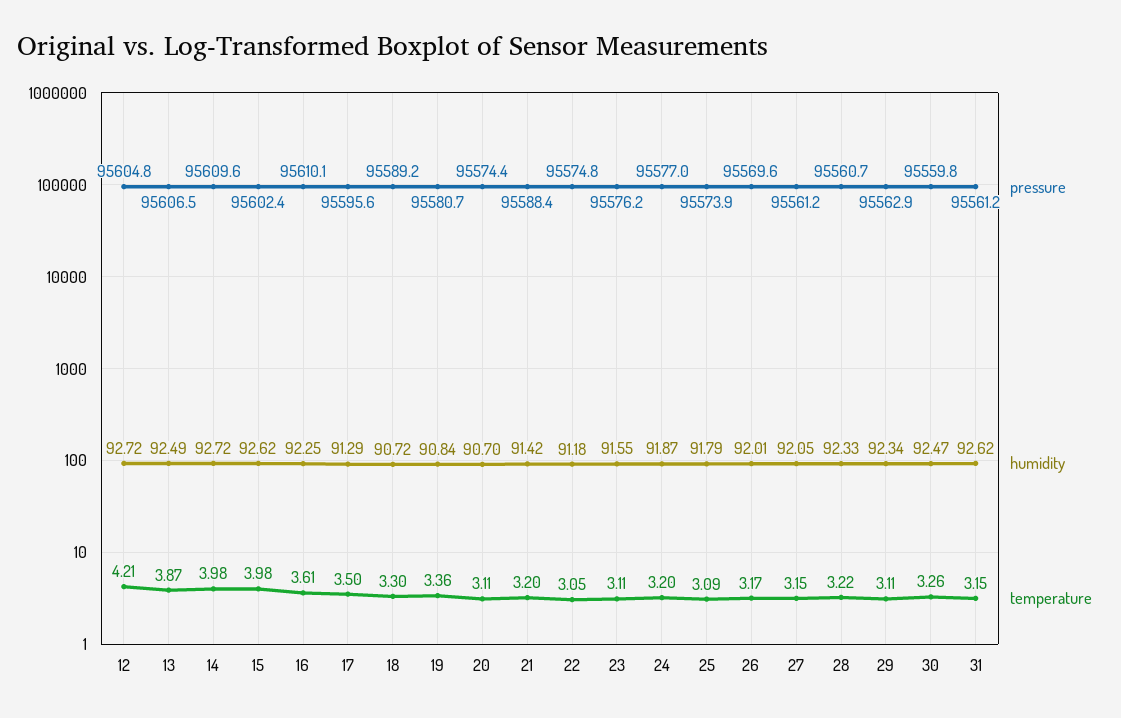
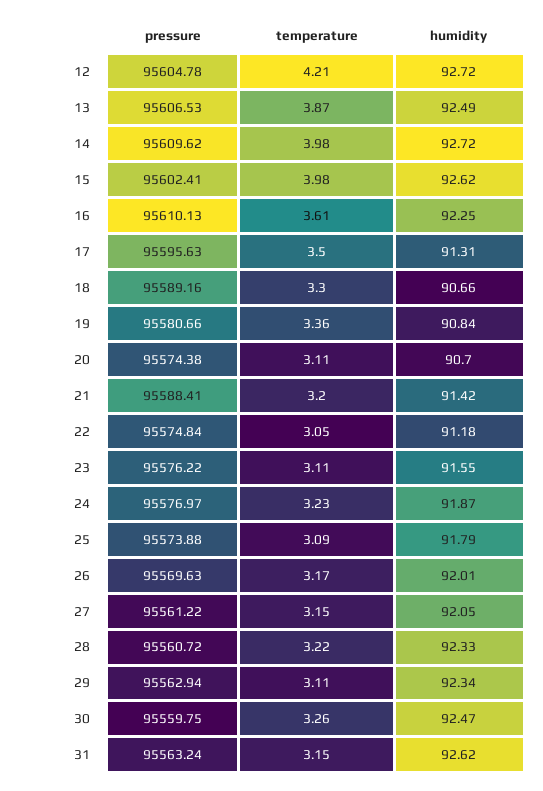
  {
    "pressure": {
      "12": 95604.78,
      "13": 95606.53,
      "14": 95609.62,
      "15": 95602.41,
      "16": 95610.13,
      "17": 95595.63,
      "18": 95589.16,
      "19": 95580.66,
      "20": 95574.38,
      "21": 95588.41,
      "22": 95574.84,
      "23": 95576.22,
      "24": 95576.97,
      "25": 95573.88,
      "26": 95569.63,
      "27": 95561.22,
      "28": 95560.72,
      "29": 95562.94,
      "30": 95559.75,
-     "31": 95561.2
+     "31": 95563.24
    },
    "humidity": {
      "12": 92.72,
      "13": 92.49,
      "14": 92.72,
      "15": 92.62,
      "16": 92.25,
-     "17": 91.29,
+     "17": 91.31,
-     "18": 90.72,
+     "18": 90.66,
      "19": 90.84,
      "20": 90.7,
      "21": 91.42,
      "22": 91.18,
      "23": 91.55,
      "24": 91.87,
      "25": 91.79,
      "26": 92.01,
      "27": 92.05,
      "28": 92.33,
      "29": 92.34,
      "30": 92.47,
      "31": 92.62
    },
    "temperature": {
      "12": 4.21,
      "13": 3.87,
      "14": 3.98,
      "15": 3.98,
      "16": 3.61,
      "17": 3.5,
      "18": 3.3,
      "19": 3.36,
      "20": 3.11,
      "21": 3.2,
      "22": 3.05,
      "23": 3.11,
-     "24": 3.2,
+     "24": 3.23,
      "25": 3.09,
      "26": 3.17,
      "27": 3.15,
      "28": 3.22,
      "29": 3.11,
      "30": 3.26,
      "31": 3.15
    }
  }

